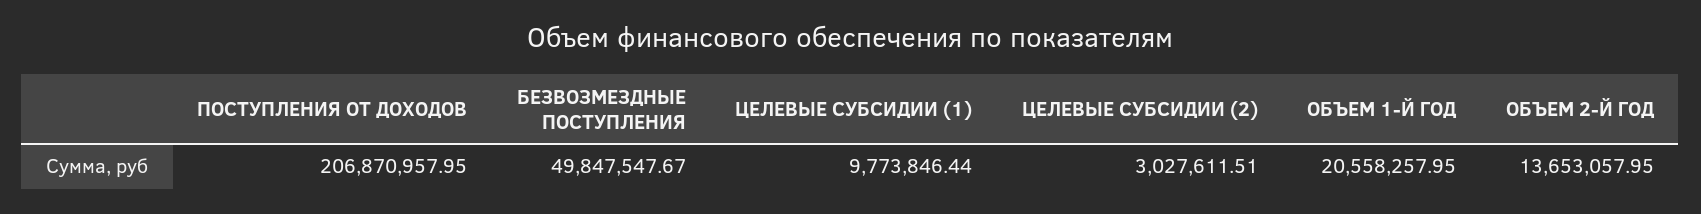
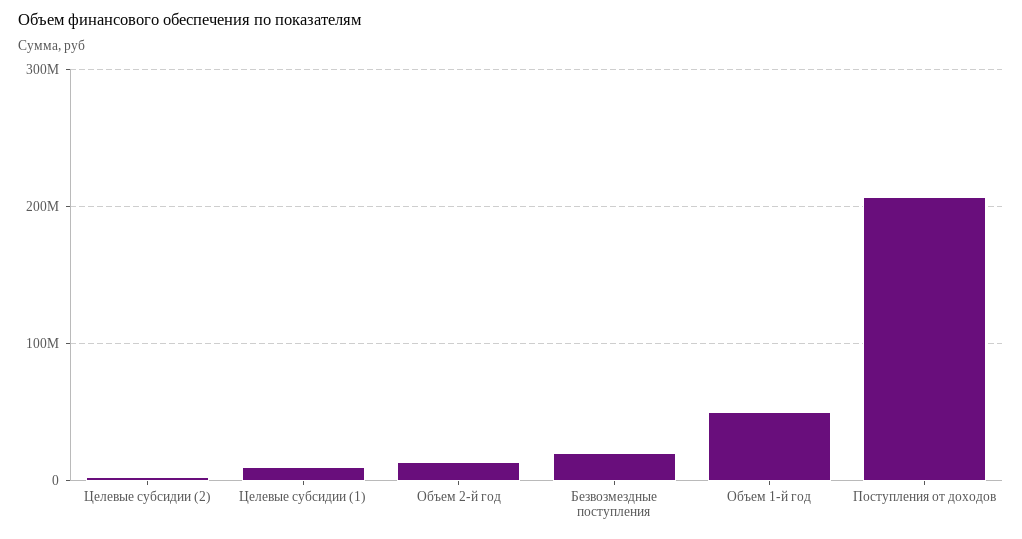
  {
    "ПОСТУПЛЕНИЯ ОТ ДОХОДОВ": 206870957.95,
-   "БЕЗВОЗМЕЗДНЫЕ ПОСТУПЛЕНИЯ": 49847547.67,
+   "БЕЗВОЗМЕЗДНЫЕ ПОСТУПЛЕНИЯ": 20000000,
    "ЦЕЛЕВЫЕ СУБСИДИИ (1)": 9773846.44,
    "ЦЕЛЕВЫЕ СУБСИДИИ (2)": 3027611.51,
-   "ОБЪЕМ 1-Й ГОД": 20558257.95,
+   "ОБЪЕМ 1-Й ГОД": 50000000,
    "ОБЪЕМ 2-Й ГОД": 13653057.95
  }

